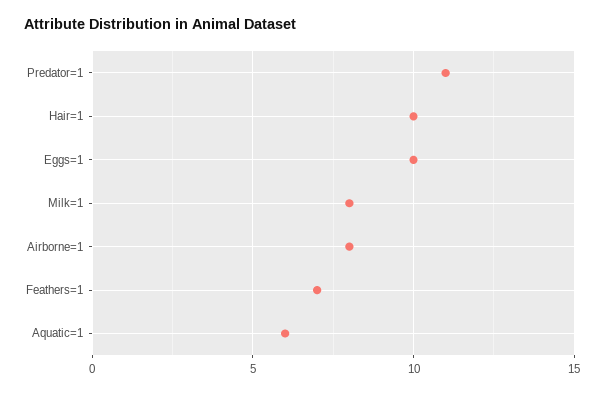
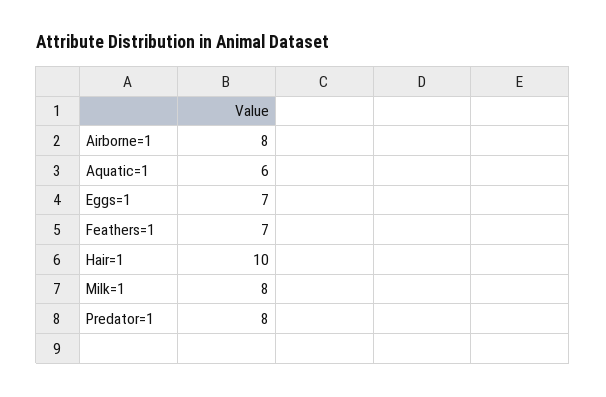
  {
-   "Predator=1": 11,
+   "Predator=1": 8,
    "Hair=1": 10,
-   "Eggs=1": 10,
+   "Eggs=1": 7,
    "Milk=1": 8,
    "Airborne=1": 8,
    "Feathers=1": 7,
    "Aquatic=1": 6
  }

